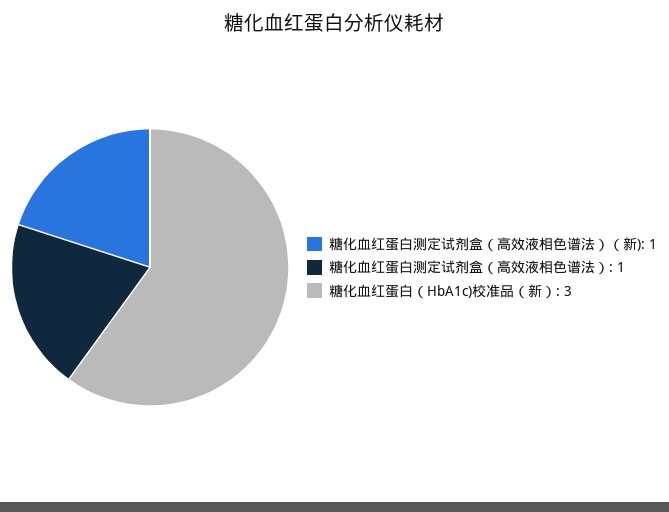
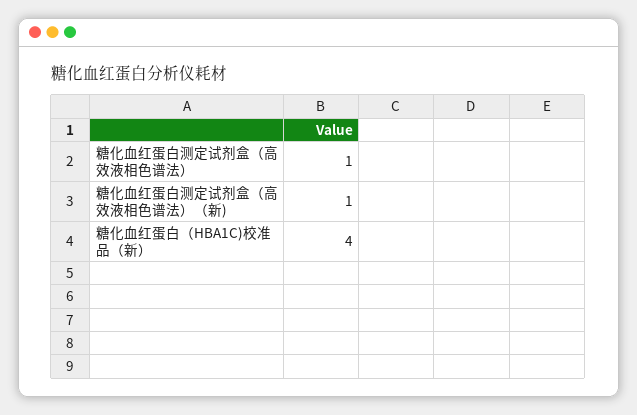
  {
    "糖化血红蛋白测定试剂盒（高效液相色谱法）（新)": 1,
    "糖化血红蛋白测定试剂盒（高效液相色谱法）": 1,
-   "糖化血红蛋白（HbA1c)校准品（新）": 3
+   "糖化血红蛋白（HbA1c)校准品（新）": 4
  }

